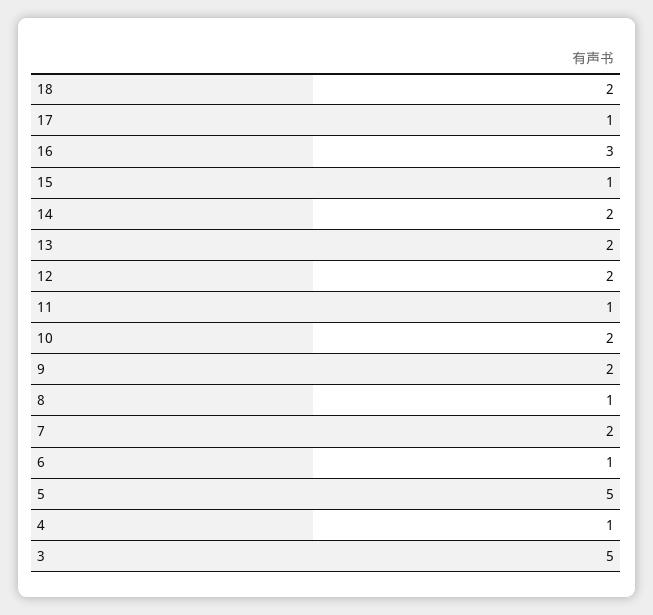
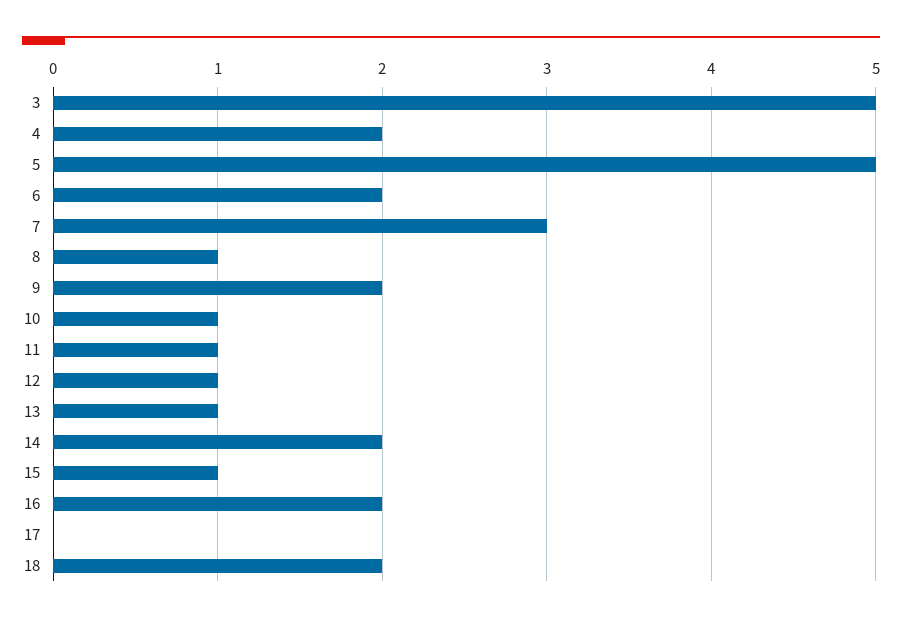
  {
    "18": 2,
-   "17": 1,
+   "17": 0,
-   "16": 3,
+   "16": 2,
    "15": 1,
    "14": 2,
-   "13": 2,
+   "13": 1,
-   "12": 2,
+   "12": 1,
    "11": 1,
-   "10": 2,
+   "10": 1,
    "9": 2,
    "8": 1,
-   "7": 2,
+   "7": 3,
-   "6": 1,
+   "6": 2,
    "5": 5,
-   "4": 1,
+   "4": 2,
    "3": 5
  }

